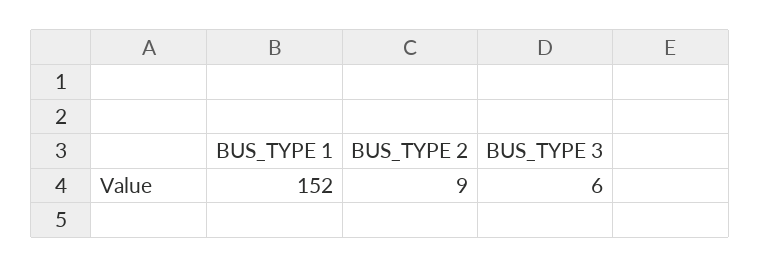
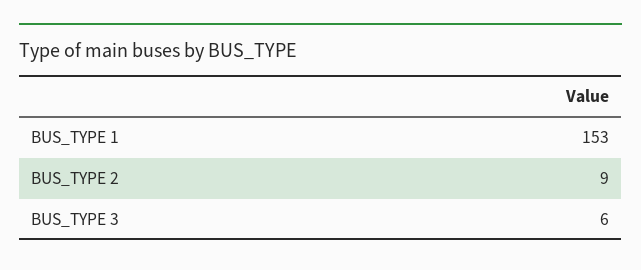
  {
-   "BUS_TYPE 1": 152,
+   "BUS_TYPE 1": 153,
    "BUS_TYPE 2": 9,
    "BUS_TYPE 3": 6
  }

